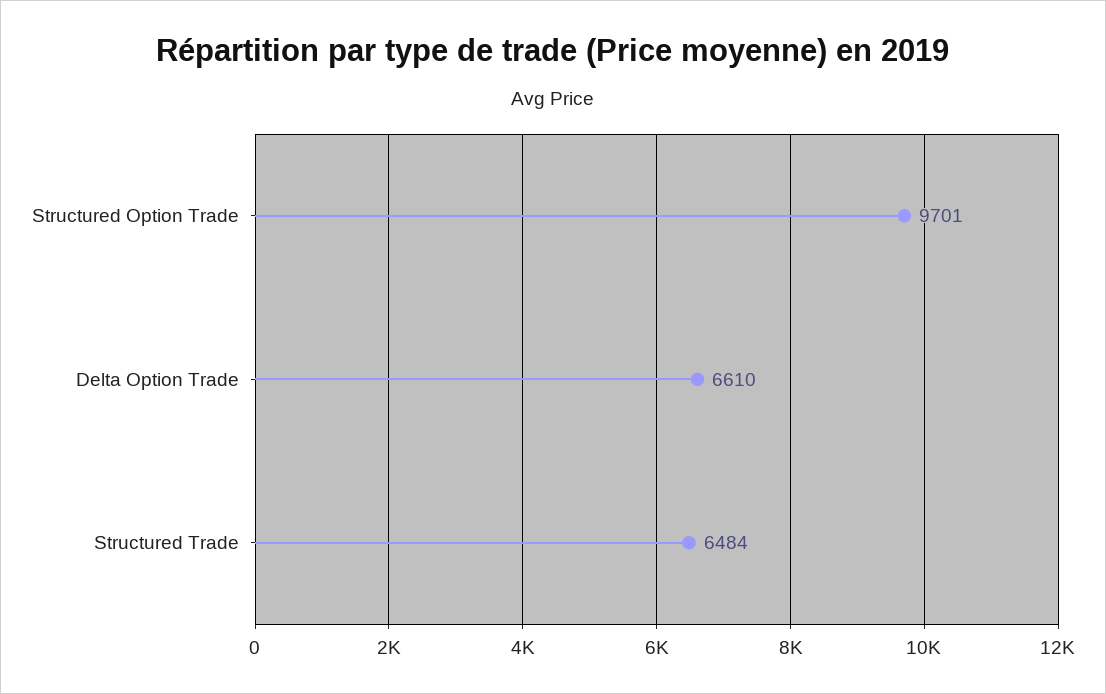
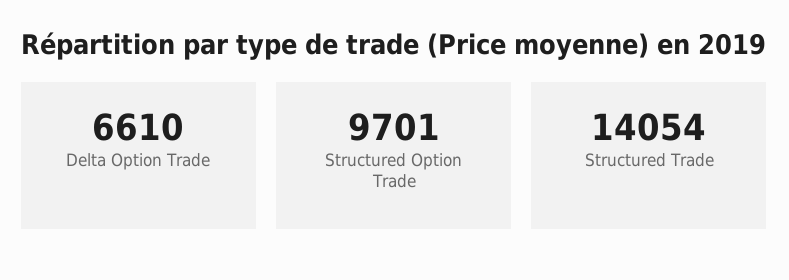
  {
    "Structured Option Trade": 9701,
    "Delta Option Trade": 6610,
-   "Structured Trade": 6484
+   "Structured Trade": 14054
  }

